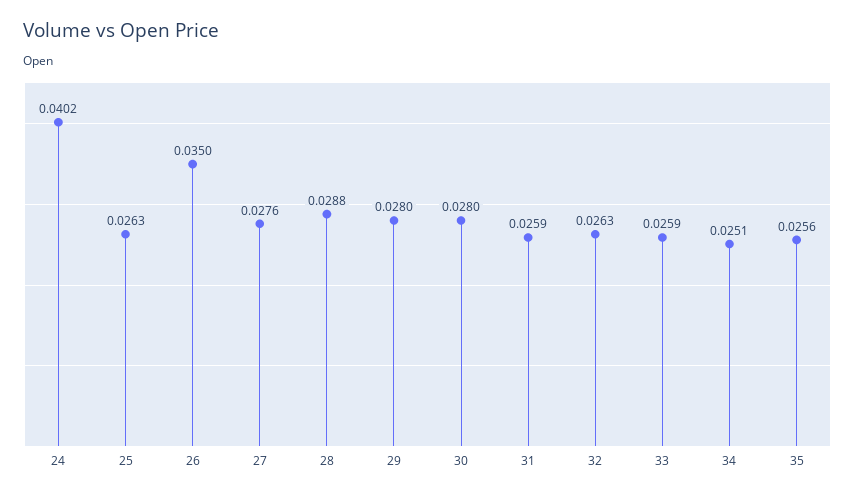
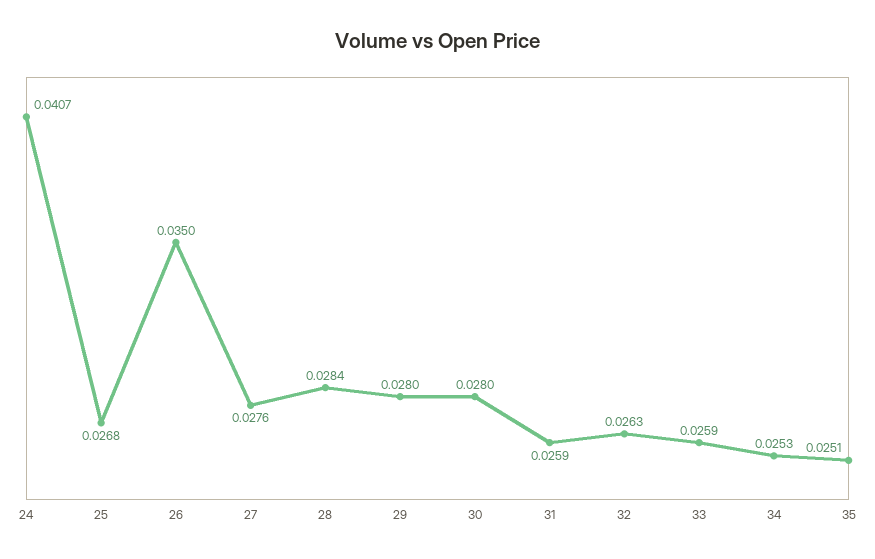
  {
-   "24": 0.0402,
+   "24": 0.0407,
-   "25": 0.0263,
+   "25": 0.0268,
    "26": 0.035,
    "27": 0.0276,
-   "28": 0.0288,
+   "28": 0.0284,
    "29": 0.028,
    "30": 0.028,
    "31": 0.0259,
    "32": 0.0263,
    "33": 0.0259,
-   "34": 0.0251,
+   "34": 0.0253,
-   "35": 0.0256
+   "35": 0.0251
  }

